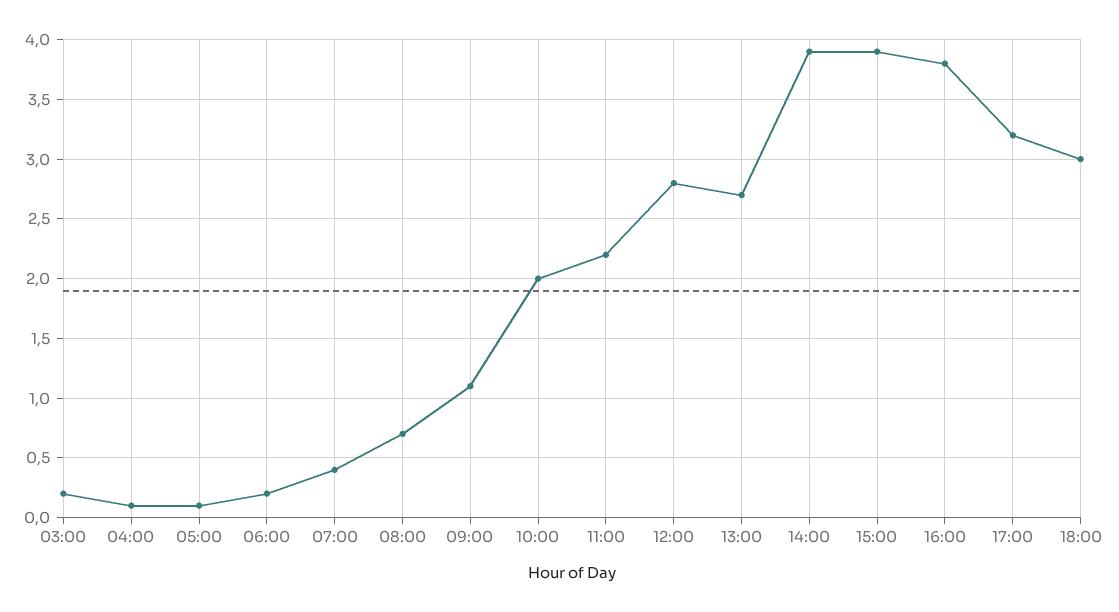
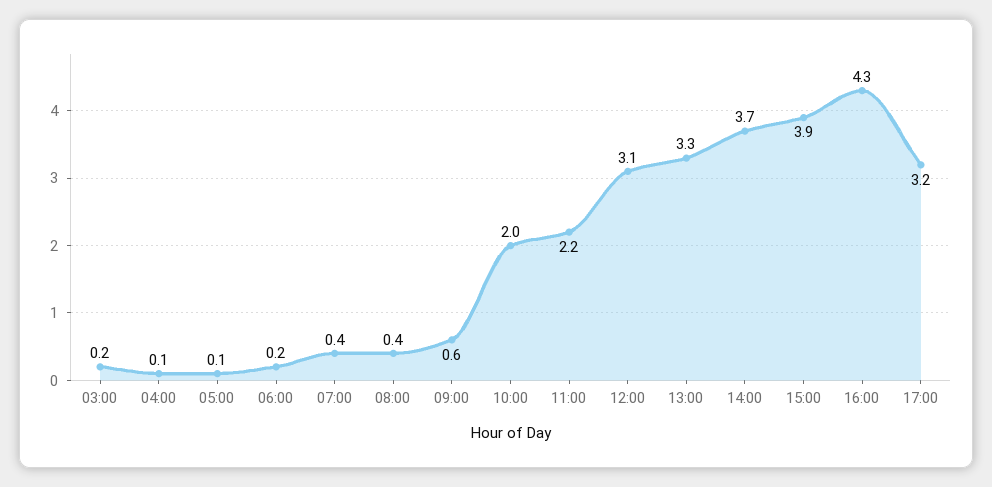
  {
    "03:00": 0.2,
    "04:00": 0.1,
    "05:00": 0.1,
    "06:00": 0.2,
    "07:00": 0.4,
-   "08:00": 0.7,
+   "08:00": 0.4,
-   "09:00": 1.1,
+   "09:00": 0.6,
    "10:00": 2,
    "11:00": 2.2,
-   "12:00": 2.8,
+   "12:00": 3.1,
-   "13:00": 2.7,
+   "13:00": 3.3,
-   "14:00": 3.9,
+   "14:00": 3.7,
    "15:00": 3.9,
-   "16:00": 3.8,
+   "16:00": 4.3,
-   "17:00": 3.2,
+   "17:00": 3.2
-   "18:00": 3
  }

